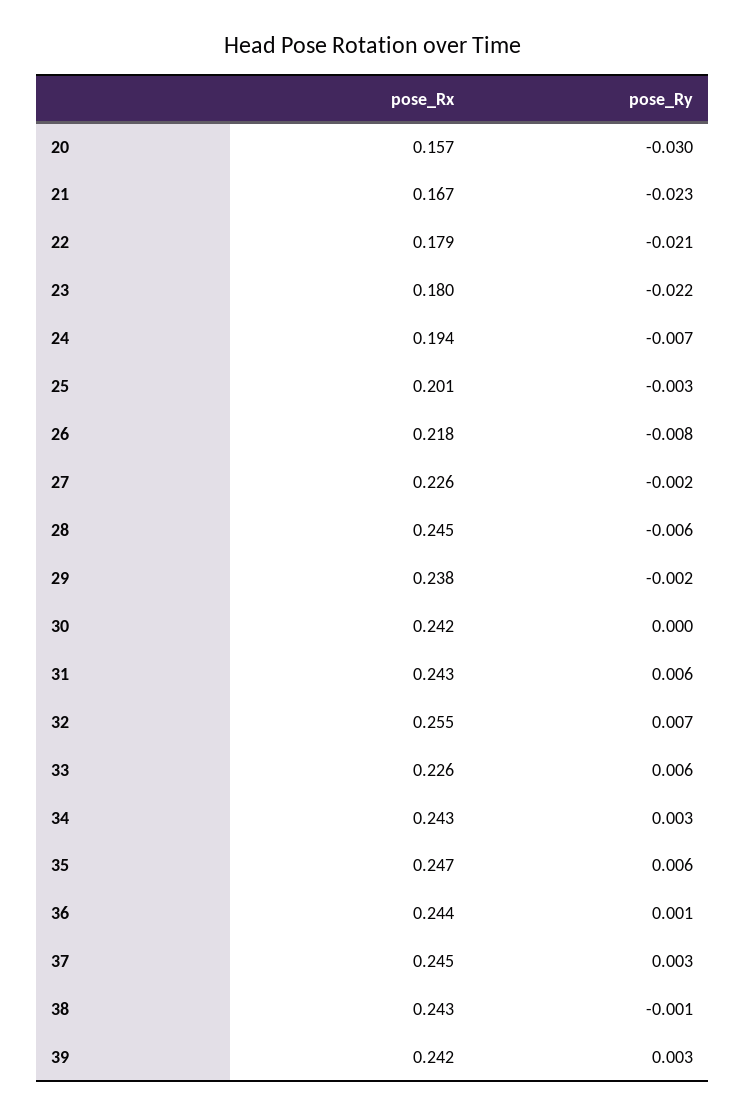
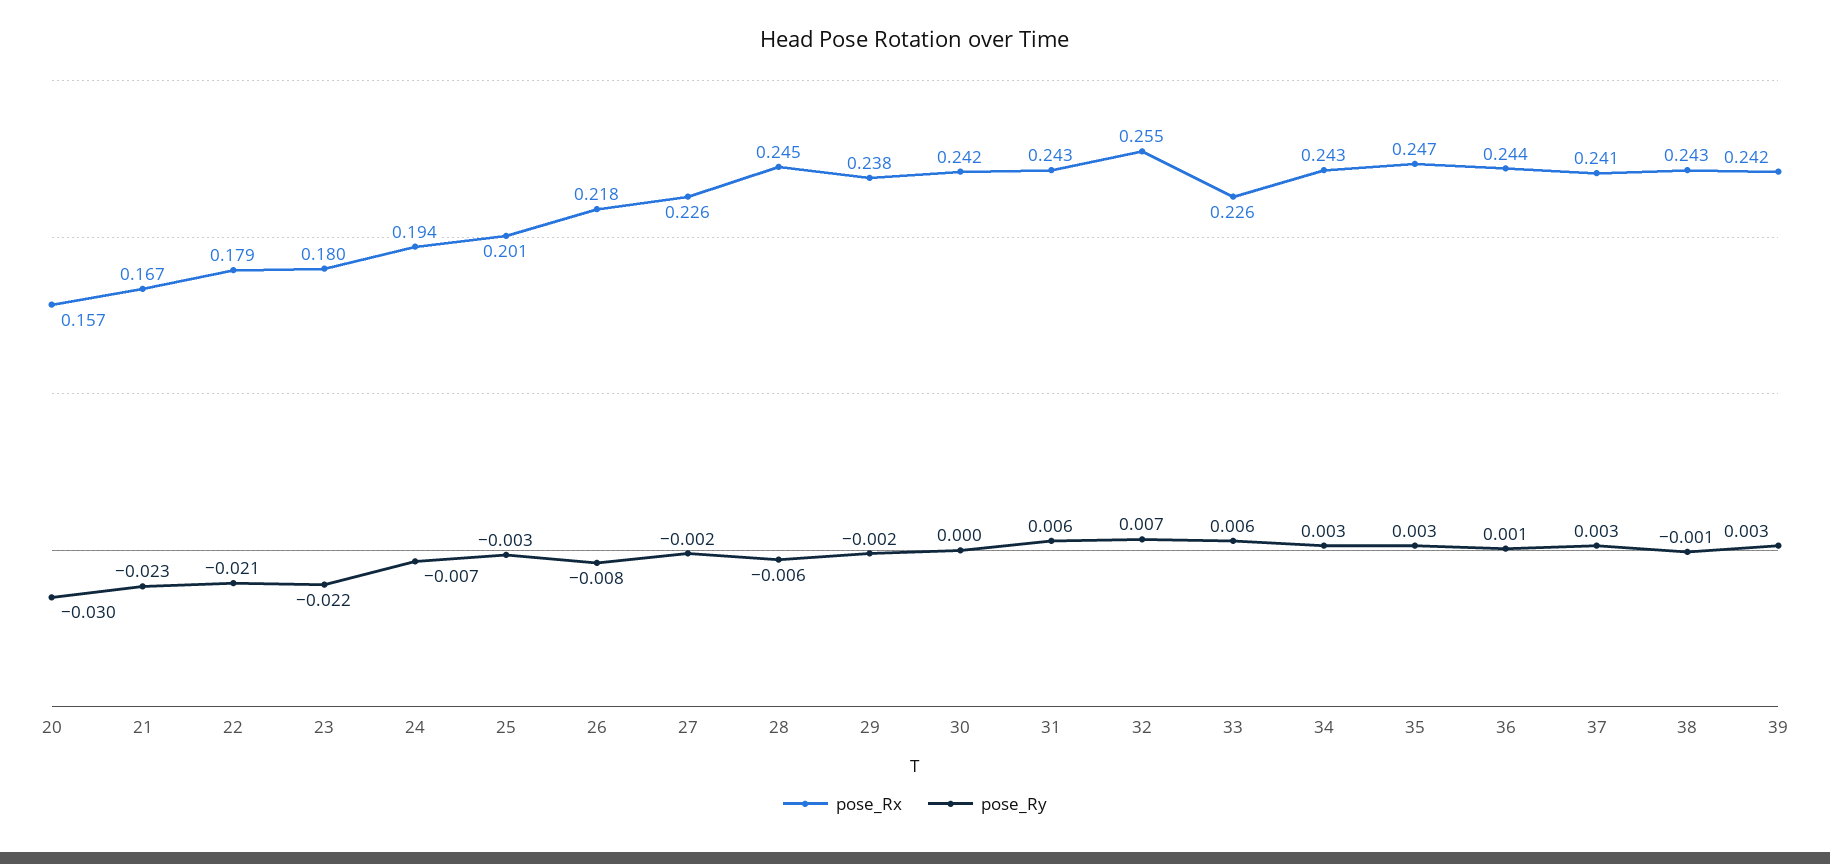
  {
    "pose_Rx": {
      "20": 0.157,
      "21": 0.167,
      "22": 0.179,
      "23": 0.18,
      "24": 0.194,
      "25": 0.201,
      "26": 0.218,
      "27": 0.226,
      "28": 0.245,
      "29": 0.238,
      "30": 0.242,
      "31": 0.243,
      "32": 0.255,
      "33": 0.226,
      "34": 0.243,
      "35": 0.247,
      "36": 0.244,
-     "37": 0.245,
+     "37": 0.241,
      "38": 0.243,
      "39": 0.242
    },
    "pose_Ry": {
      "20": -0.03,
      "21": -0.023,
      "22": -0.021,
      "23": -0.022,
      "24": -0.007,
      "25": -0.003,
      "26": -0.008,
      "27": -0.002,
      "28": -0.006,
      "29": -0.002,
      "30": 0,
      "31": 0.006,
      "32": 0.007,
      "33": 0.006,
      "34": 0.003,
-     "35": 0.006,
+     "35": 0.003,
      "36": 0.001,
      "37": 0.003,
      "38": -0.001,
      "39": 0.003
    }
  }

